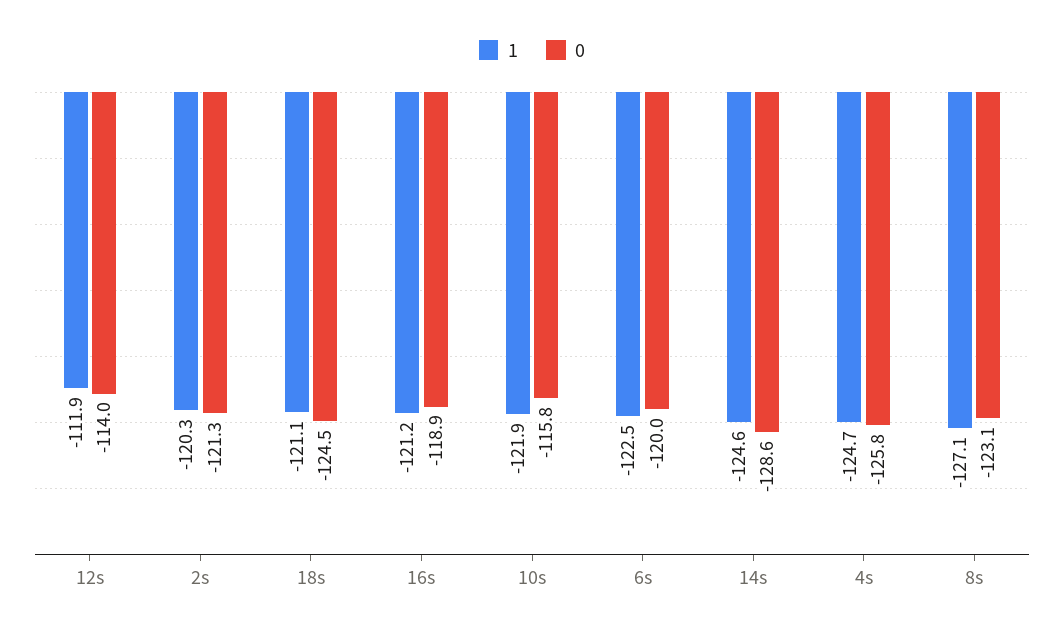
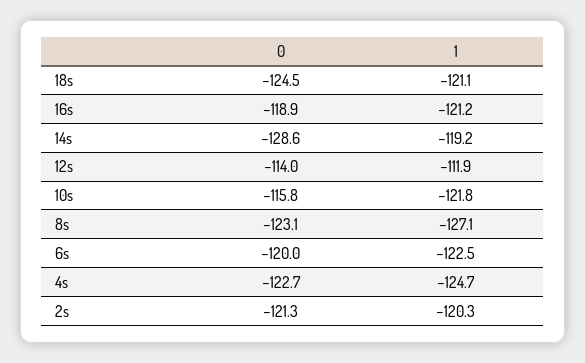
  {
    "1": {
      "12s": -111.9,
      "2s": -120.3,
      "18s": -121.1,
      "16s": -121.2,
-     "10s": -121.9,
+     "10s": -121.8,
      "6s": -122.5,
-     "14s": -124.6,
+     "14s": -119.2,
      "4s": -124.7,
      "8s": -127.1
    },
    "0": {
      "12s": -114,
      "2s": -121.3,
      "18s": -124.5,
      "16s": -118.9,
      "10s": -115.8,
      "6s": -120,
      "14s": -128.6,
-     "4s": -125.8,
+     "4s": -122.7,
      "8s": -123.1
    }
  }

